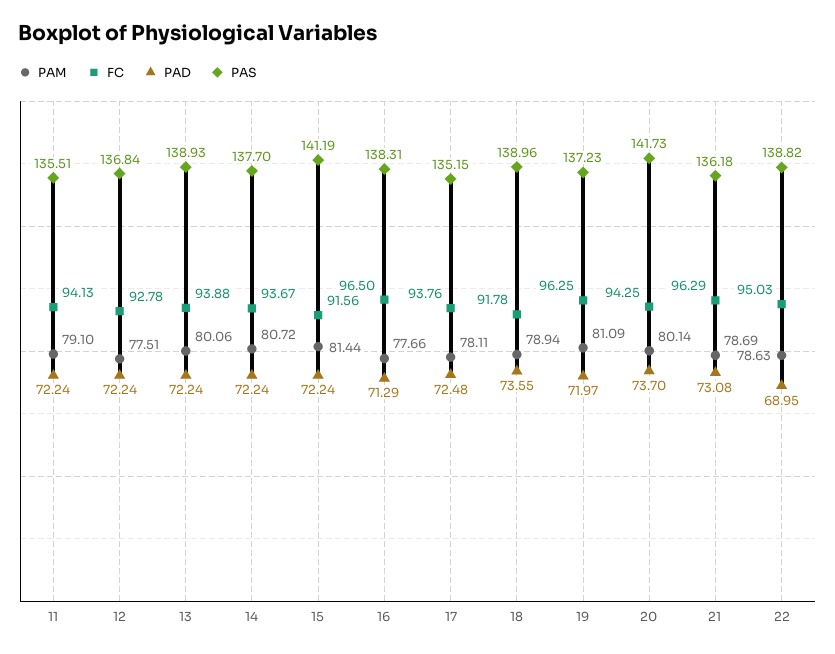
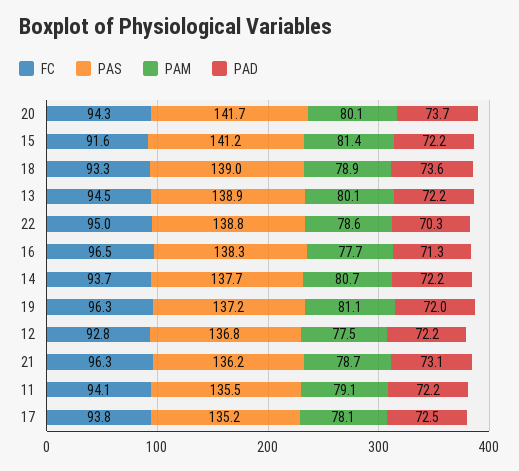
  {
    "PAM": {
      "11": 79.1,
      "12": 77.51,
      "13": 80.06,
      "14": 80.72,
      "15": 81.44,
      "16": 77.66,
      "17": 78.11,
      "18": 78.94,
      "19": 81.09,
      "20": 80.14,
      "21": 78.69,
      "22": 78.63
    },
    "FC": {
      "11": 94.13,
      "12": 92.78,
-     "13": 93.88,
+     "13": 94.5,
      "14": 93.67,
      "15": 91.56,
      "16": 96.5,
      "17": 93.76,
-     "18": 91.78,
+     "18": 93.3,
      "19": 96.25,
      "20": 94.25,
      "21": 96.29,
      "22": 95.03
    },
    "PAD": {
      "11": 72.24,
      "12": 72.24,
      "13": 72.24,
      "14": 72.24,
      "15": 72.24,
      "16": 71.29,
      "17": 72.48,
      "18": 73.55,
      "19": 71.97,
      "20": 73.7,
      "21": 73.08,
-     "22": 68.95
+     "22": 70.3
    },
    "PAS": {
      "11": 135.51,
      "12": 136.84,
      "13": 138.93,
      "14": 137.7,
      "15": 141.19,
      "16": 138.31,
      "17": 135.15,
      "18": 138.96,
      "19": 137.23,
      "20": 141.73,
      "21": 136.18,
      "22": 138.82
    }
  }

